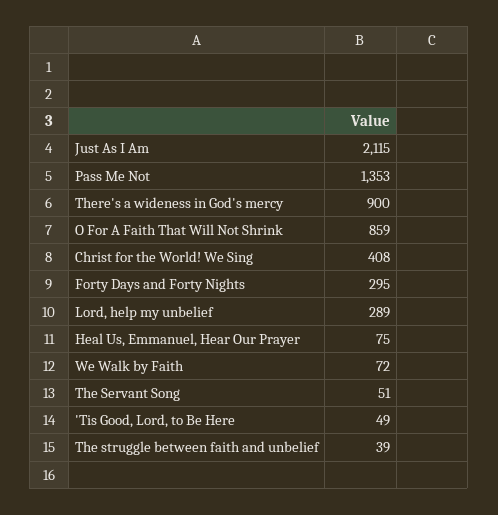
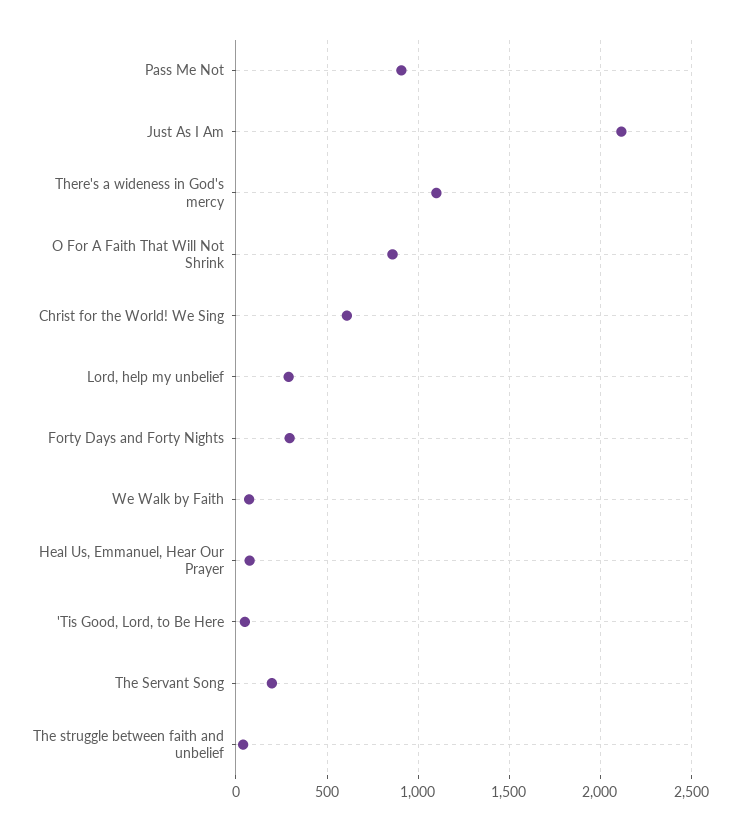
  {
    "Just As I Am": 2115,
-   "Pass Me Not": 1353,
+   "Pass Me Not": 900,
-   "There's a wideness in God's mercy": 900,
+   "There's a wideness in God's mercy": 1100,
    "O For A Faith That Will Not Shrink": 859,
-   "Christ for the World! We Sing": 408,
+   "Christ for the World! We Sing": 600,
    "Forty Days and Forty Nights": 295,
    "Lord, help my unbelief": 289,
    "Heal Us, Emmanuel, Hear Our Prayer": 75,
    "We Walk by Faith": 72,
-   "The Servant Song": 51,
+   "The Servant Song": 200,
    "'Tis Good, Lord, to Be Here": 49,
    "The struggle between faith and unbelief": 39
  }

